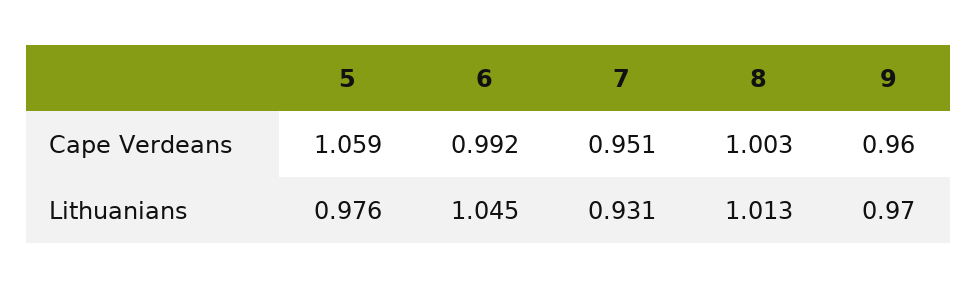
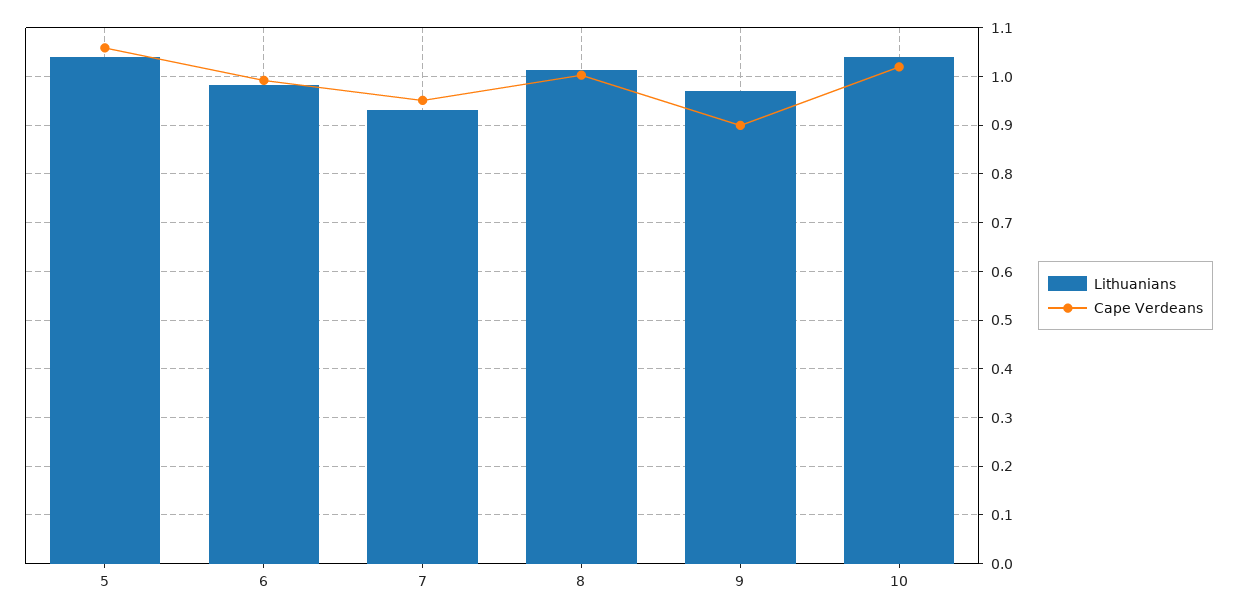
  {
    "Cape Verdeans": {
      "5": 1.059,
      "6": 0.992,
      "7": 0.951,
      "8": 1.003,
-     "9": 0.96
+     "9": 0.9,
+     "10": 1.02
    },
    "Lithuanians": {
-     "5": 0.976,
+     "5": 1.04,
-     "6": 1.045,
+     "6": 0.98,
      "7": 0.931,
      "8": 1.013,
-     "9": 0.97
+     "9": 0.97,
+     "10": 1.04
    }
  }

